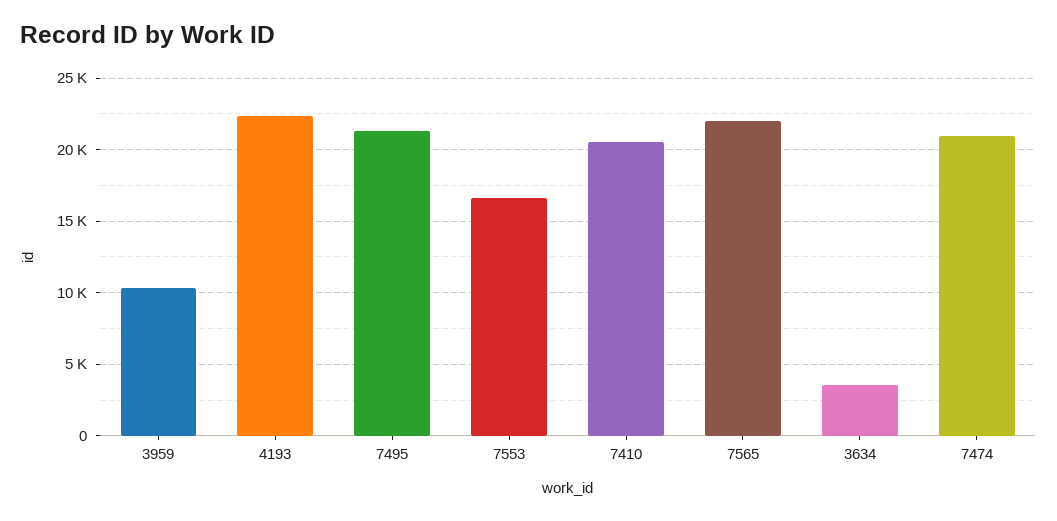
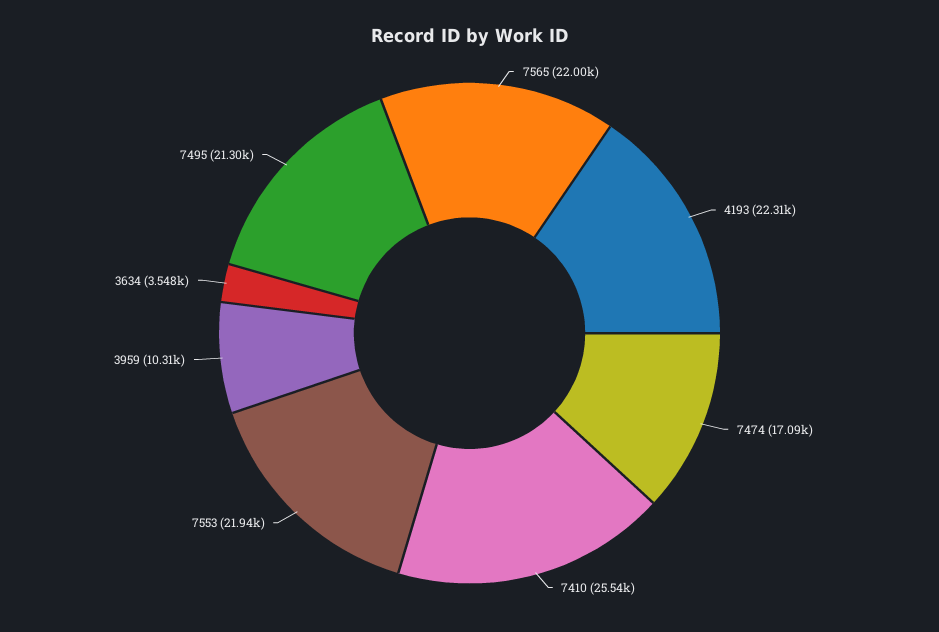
  {
    "3959": 10310,
    "4193": 22310,
    "7495": 21300,
-   "7553": 16500,
+   "7553": 21940,
-   "7410": 20500,
+   "7410": 25540,
    "7565": 22000,
    "3634": 3548,
-   "7474": 21000
+   "7474": 17090
  }

